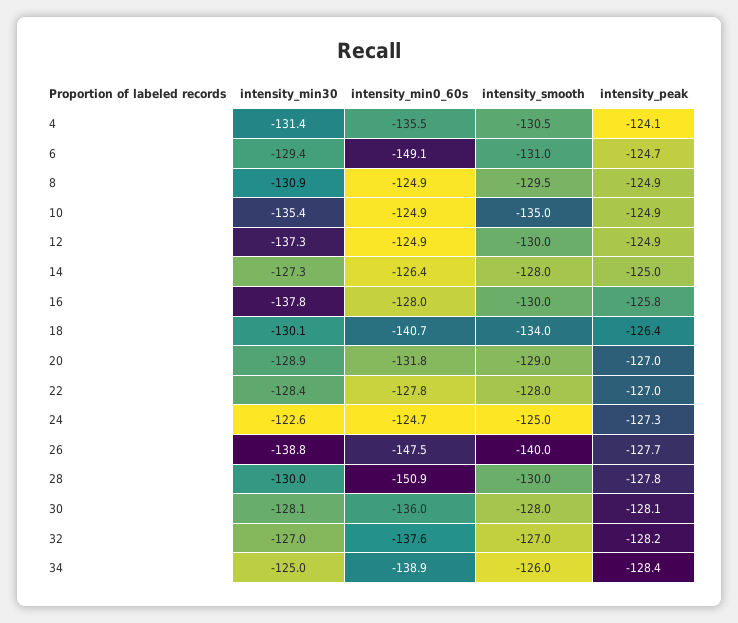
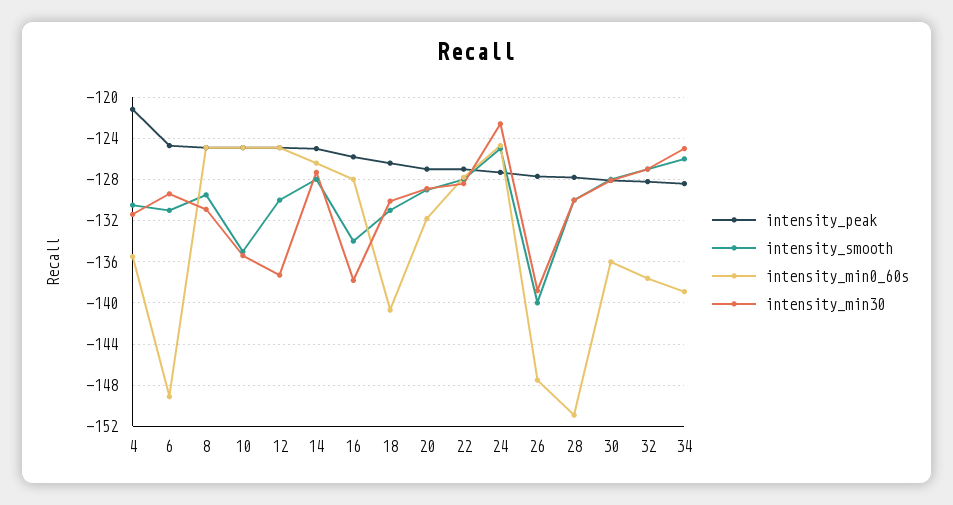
  {
    "intensity_min30": {
      "4": -131.4,
      "6": -129.4,
      "8": -130.9,
      "10": -135.4,
      "12": -137.3,
      "14": -127.3,
      "16": -137.8,
      "18": -130.1,
      "20": -128.9,
      "22": -128.4,
      "24": -122.6,
      "26": -138.8,
      "28": -130,
      "30": -128.1,
      "32": -127,
      "34": -125
    },
    "intensity_min0_60s": {
      "4": -135.5,
      "6": -149.1,
      "8": -124.9,
      "10": -124.9,
      "12": -124.9,
      "14": -126.4,
      "16": -128,
      "18": -140.7,
      "20": -131.8,
      "22": -127.8,
      "24": -124.7,
      "26": -147.5,
      "28": -150.9,
      "30": -136,
      "32": -137.6,
      "34": -138.9
    },
    "intensity_smooth": {
      "4": -130.5,
      "6": -131,
      "8": -129.5,
      "10": -135,
      "12": -130,
      "14": -128,
-     "16": -130,
+     "16": -134,
-     "18": -134,
+     "18": -131,
      "20": -129,
      "22": -128,
      "24": -125,
      "26": -140,
      "28": -130,
      "30": -128,
      "32": -127,
      "34": -126
    },
    "intensity_peak": {
-     "4": -124.1,
+     "4": -121,
      "6": -124.7,
      "8": -124.9,
      "10": -124.9,
      "12": -124.9,
      "14": -125,
      "16": -125.8,
      "18": -126.4,
      "20": -127,
      "22": -127,
      "24": -127.3,
      "26": -127.7,
      "28": -127.8,
      "30": -128.1,
      "32": -128.2,
      "34": -128.4
    }
  }

